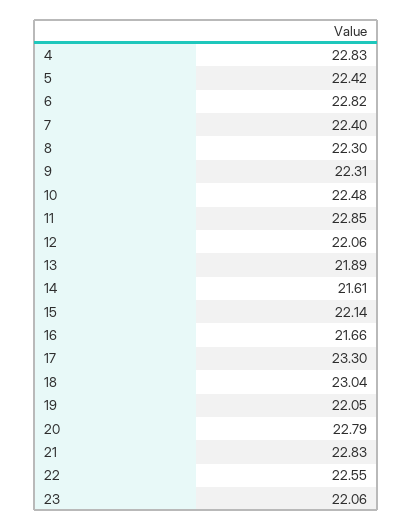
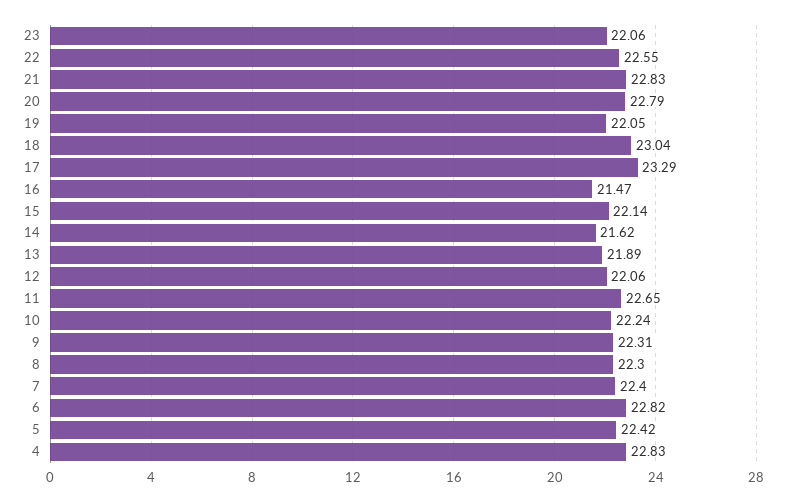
  {
    "4": 22.83,
    "5": 22.42,
    "6": 22.82,
    "7": 22.4,
    "8": 22.3,
    "9": 22.31,
-   "10": 22.48,
+   "10": 22.24,
-   "11": 22.85,
+   "11": 22.65,
    "12": 22.06,
    "13": 21.89,
-   "14": 21.61,
+   "14": 21.62,
    "15": 22.14,
-   "16": 21.66,
+   "16": 21.47,
-   "17": 23.3,
+   "17": 23.29,
    "18": 23.04,
    "19": 22.05,
    "20": 22.79,
    "21": 22.83,
    "22": 22.55,
    "23": 22.06
  }

